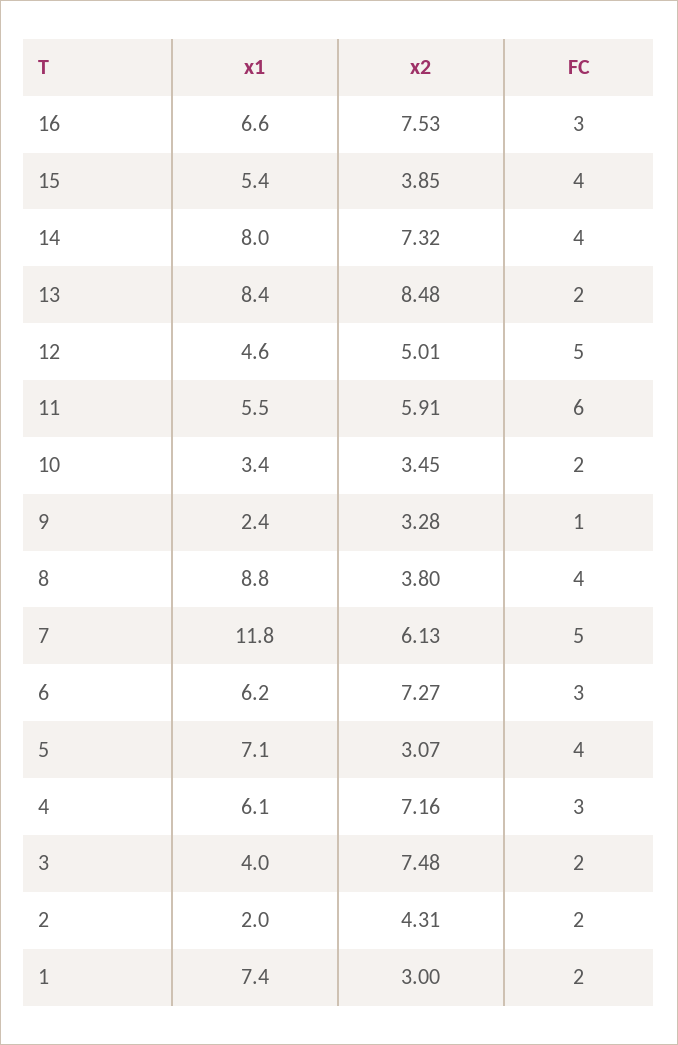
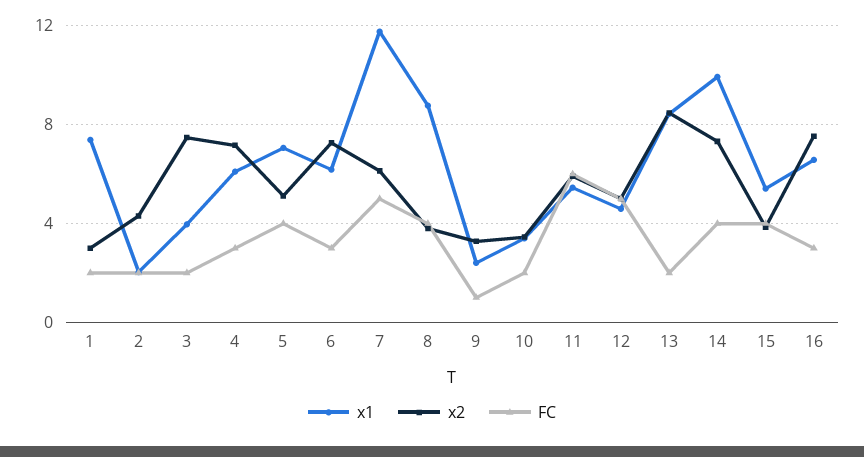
  {
    "x1": {
      "16": 6.6,
      "15": 5.4,
-     "14": 8,
+     "14": 10,
      "13": 8.4,
      "12": 4.6,
      "11": 5.5,
      "10": 3.4,
      "9": 2.4,
      "8": 8.8,
      "7": 11.8,
      "6": 6.2,
      "5": 7.1,
      "4": 6.1,
      "3": 4,
      "2": 2,
      "1": 7.4
    },
    "x2": {
      "16": 7.53,
      "15": 3.85,
      "14": 7.32,
      "13": 8.48,
      "12": 5.01,
      "11": 5.91,
      "10": 3.45,
      "9": 3.28,
      "8": 3.8,
      "7": 6.13,
      "6": 7.27,
-     "5": 3.07,
+     "5": 5,
      "4": 7.16,
      "3": 7.48,
      "2": 4.31,
      "1": 3
    },
    "FC": {
      "16": 3,
      "15": 4,
      "14": 4,
      "13": 2,
      "12": 5,
      "11": 6,
      "10": 2,
      "9": 1,
      "8": 4,
      "7": 5,
      "6": 3,
      "5": 4,
      "4": 3,
      "3": 2,
      "2": 2,
      "1": 2
    }
  }

